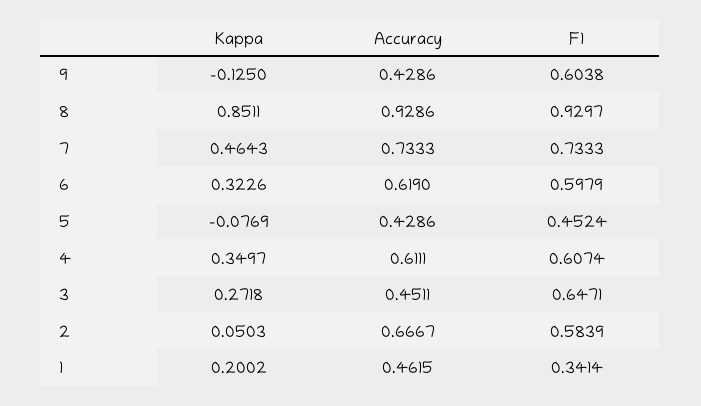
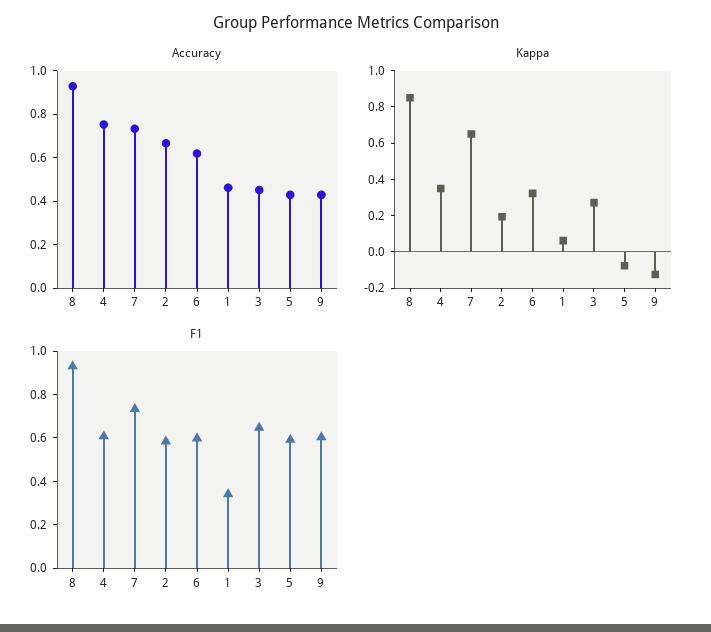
  {
    "Kappa": {
      "9": -0.125,
      "8": 0.8511,
-     "7": 0.4643,
+     "7": 0.65,
      "6": 0.3226,
      "5": -0.0769,
      "4": 0.3497,
      "3": 0.2718,
-     "2": 0.0503,
+     "2": 0.2,
-     "1": 0.2002
+     "1": 0.05
    },
    "Accuracy": {
      "9": 0.4286,
      "8": 0.9286,
      "7": 0.7333,
      "6": 0.619,
      "5": 0.4286,
-     "4": 0.6111,
+     "4": 0.75,
      "3": 0.4511,
      "2": 0.6667,
      "1": 0.4615
    },
    "F1": {
      "9": 0.6038,
      "8": 0.9297,
      "7": 0.7333,
      "6": 0.5979,
-     "5": 0.4524,
+     "5": 0.6,
      "4": 0.6074,
      "3": 0.6471,
      "2": 0.5839,
      "1": 0.3414
    }
  }

